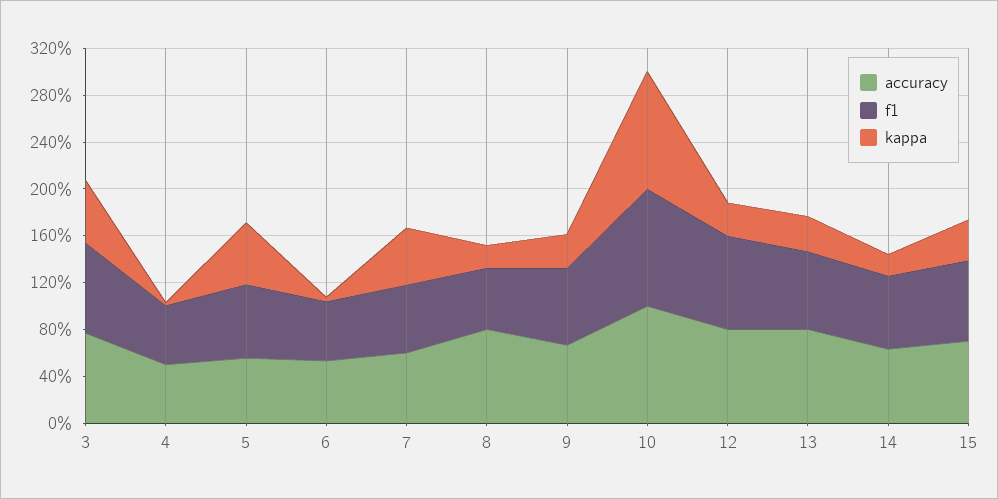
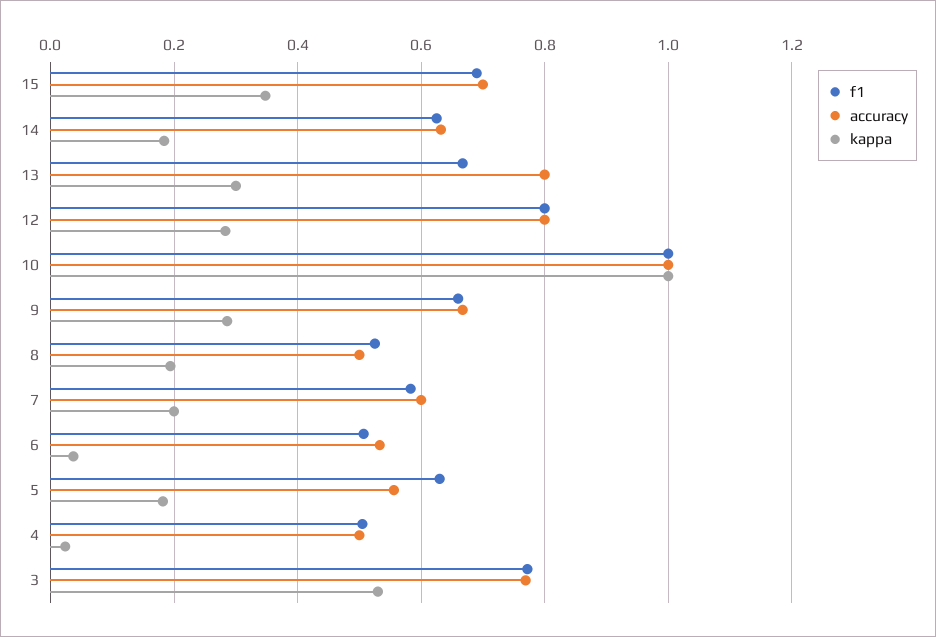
  {
    "accuracy": {
      "3": 0.76,
      "4": 0.5,
      "5": 0.56,
      "6": 0.54,
      "7": 0.6,
-     "8": 0.8,
+     "8": 0.5,
      "9": 0.66,
      "10": 1,
      "12": 0.8,
      "13": 0.8,
      "14": 0.64,
      "15": 0.7
    },
    "f1": {
      "3": 0.78,
      "4": 0.5,
      "5": 0.64,
      "6": 0.5,
      "7": 0.58,
      "8": 0.52,
      "9": 0.66,
      "10": 1,
      "12": 0.8,
      "13": 0.66,
      "14": 0.62,
      "15": 0.7
    },
    "kappa": {
      "3": 0.54,
      "4": 0.02,
-     "5": 0.5,
+     "5": 0.18,
      "6": 0.04,
-     "7": 0.5,
+     "7": 0.2,
      "8": 0.2,
      "9": 0.28,
      "10": 1,
      "12": 0.28,
      "13": 0.3,
      "14": 0.18,
      "15": 0.34
    }
  }

